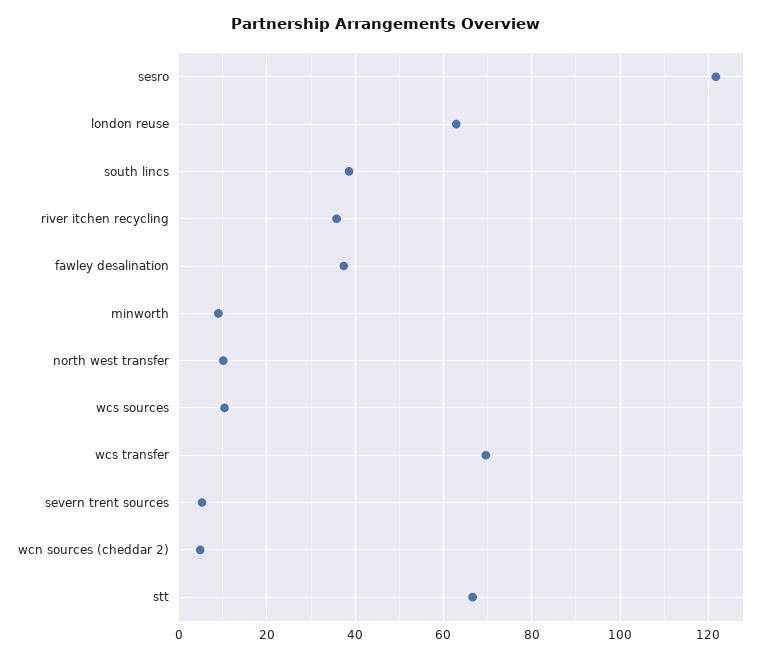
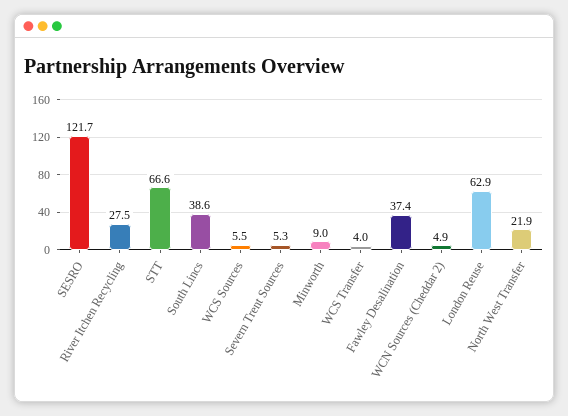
  {
    "sesro": 121.7,
    "london reuse": 62.9,
    "south lincs": 38.6,
-   "river itchen recycling": 36,
+   "river itchen recycling": 27.5,
    "fawley desalination": 37.4,
    "minworth": 9,
-   "north west transfer": 10,
+   "north west transfer": 21.9,
-   "wcs sources": 10,
+   "wcs sources": 5.5,
-   "wcs transfer": 70,
+   "wcs transfer": 4,
    "severn trent sources": 5.3,
    "wcn sources (cheddar 2)": 4.9,
    "stt": 66.6
  }

